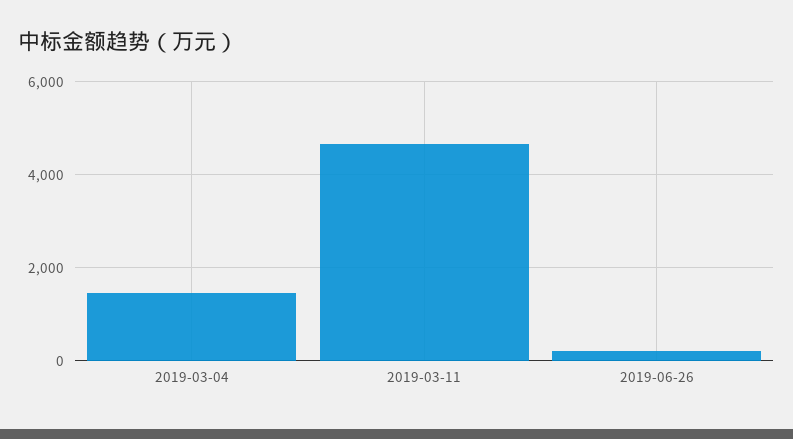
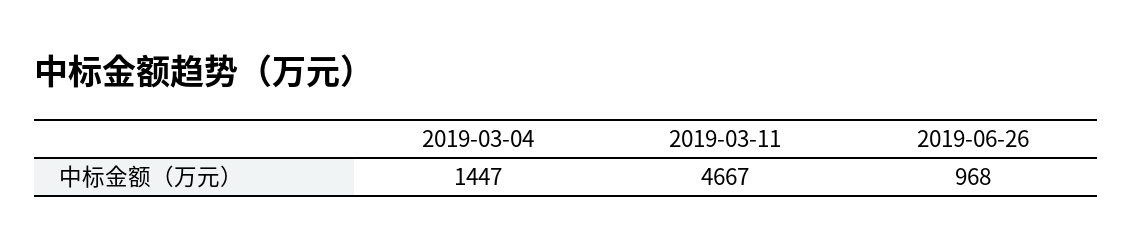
  {
    "2019-03-04": 1447,
    "2019-03-11": 4667,
-   "2019-06-26": 200
+   "2019-06-26": 968
  }

